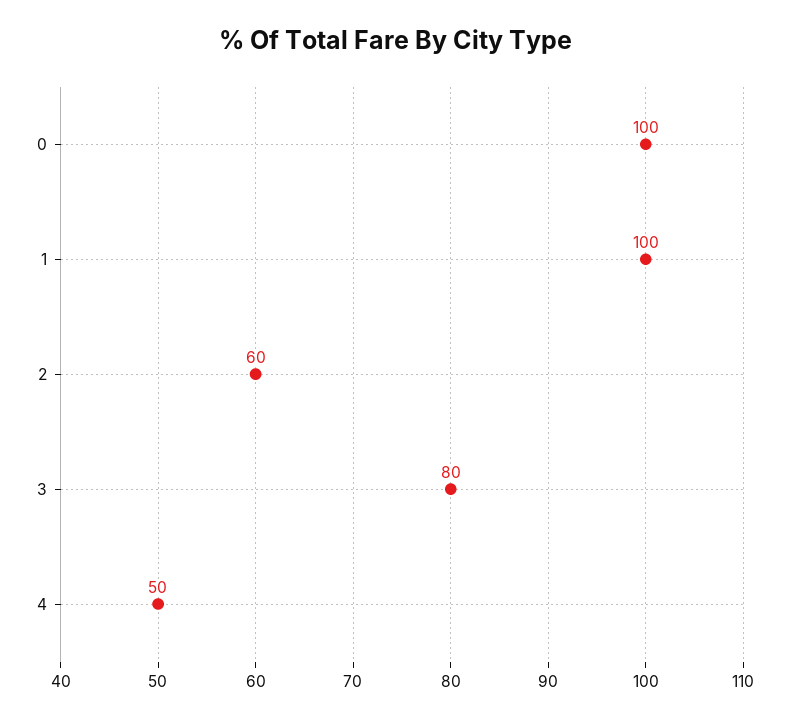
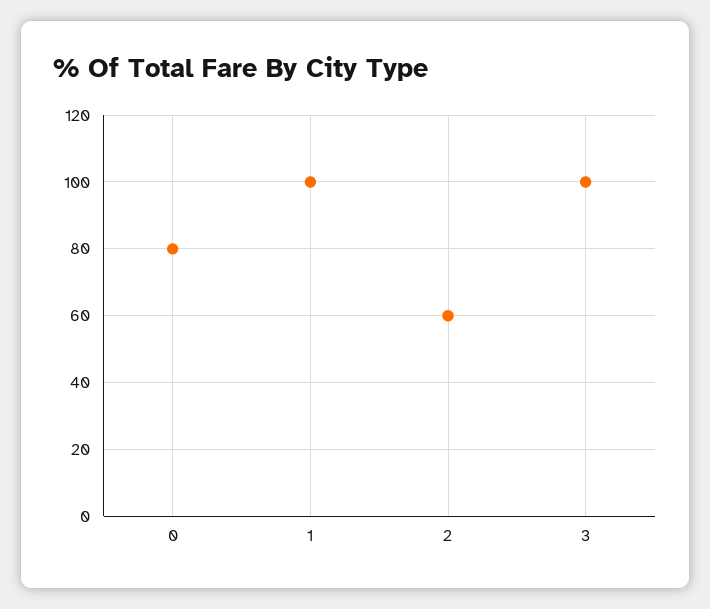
  {
-   "0": 100,
+   "0": 80,
    "1": 100,
    "2": 60,
-   "3": 80,
+   "3": 100
-   "4": 50
  }

